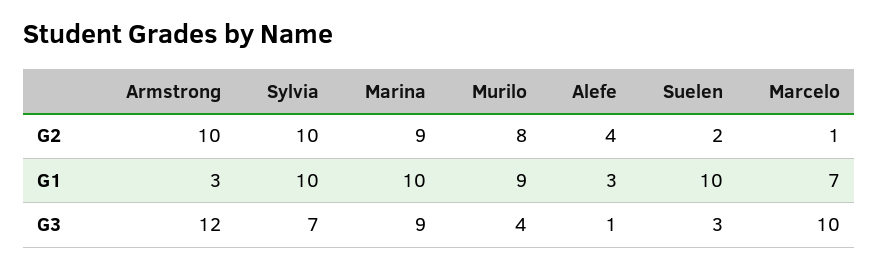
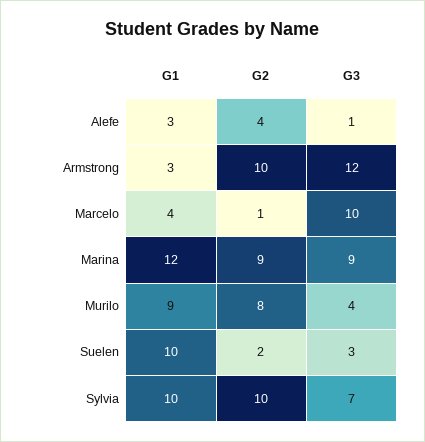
  {
    "Armstrong": {
      "G2": 10,
      "G1": 3,
      "G3": 12
    },
    "Sylvia": {
      "G2": 10,
      "G1": 10,
      "G3": 7
    },
    "Marina": {
      "G2": 9,
-     "G1": 10,
+     "G1": 12,
      "G3": 9
    },
    "Murilo": {
      "G2": 8,
      "G1": 9,
      "G3": 4
    },
    "Alefe": {
      "G2": 4,
      "G1": 3,
      "G3": 1
    },
    "Suelen": {
      "G2": 2,
      "G1": 10,
      "G3": 3
    },
    "Marcelo": {
      "G2": 1,
-     "G1": 7,
+     "G1": 4,
      "G3": 10
    }
  }

